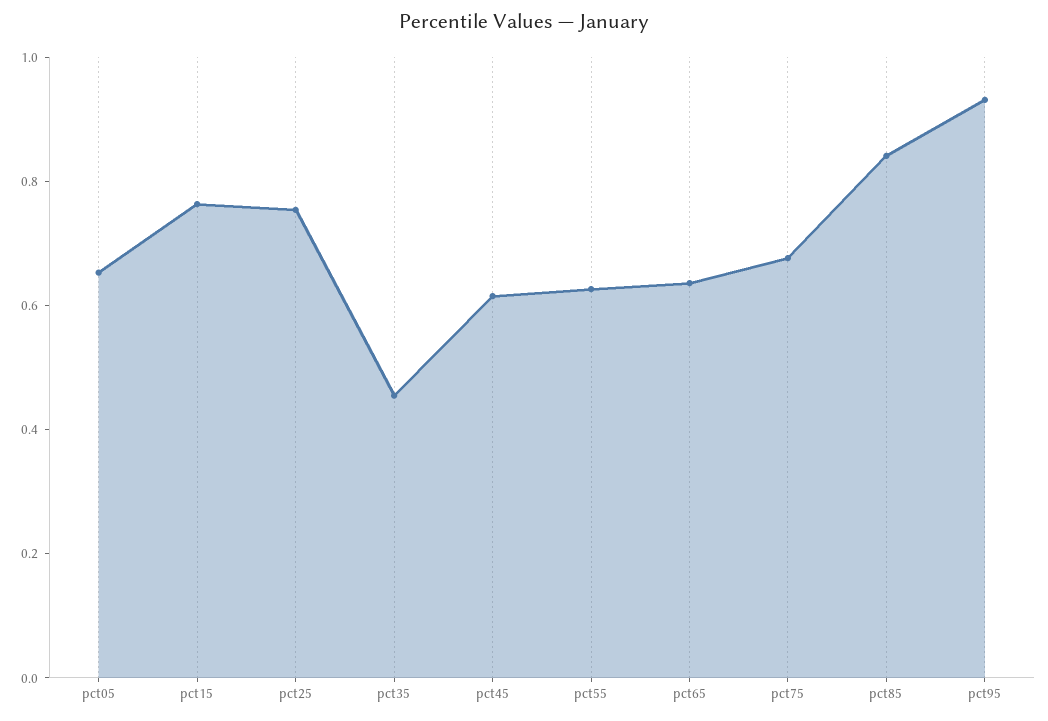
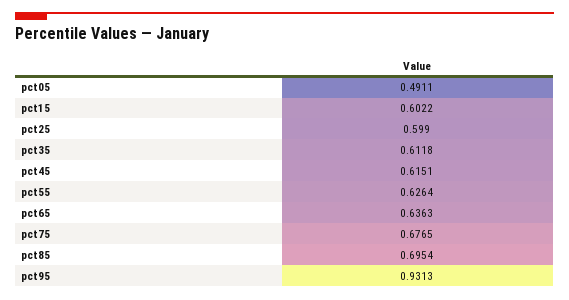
  {
-   "pct05": 0.65,
+   "pct05": 0.4911,
-   "pct15": 0.75,
+   "pct15": 0.6022,
-   "pct25": 0.75,
+   "pct25": 0.599,
-   "pct35": 0.45,
+   "pct35": 0.6118,
    "pct45": 0.6151,
    "pct55": 0.6264,
    "pct65": 0.6363,
    "pct75": 0.6765,
-   "pct85": 0.85,
+   "pct85": 0.6954,
    "pct95": 0.9313
  }

